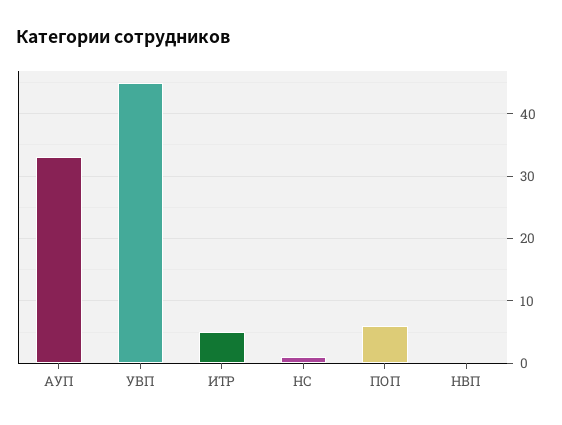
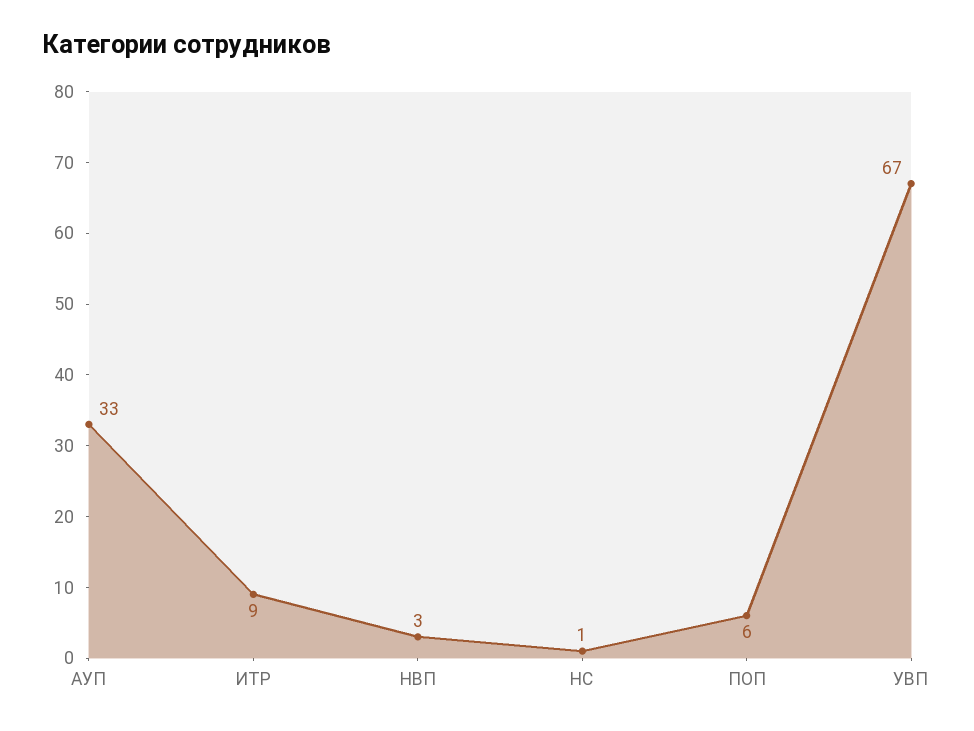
  {
    "АУП": 33,
-   "УВП": 45,
+   "УВП": 67,
-   "ИТР": 5,
+   "ИТР": 9,
    "НС": 1,
    "ПОП": 6,
-   "НВП": 0
+   "НВП": 3
  }

